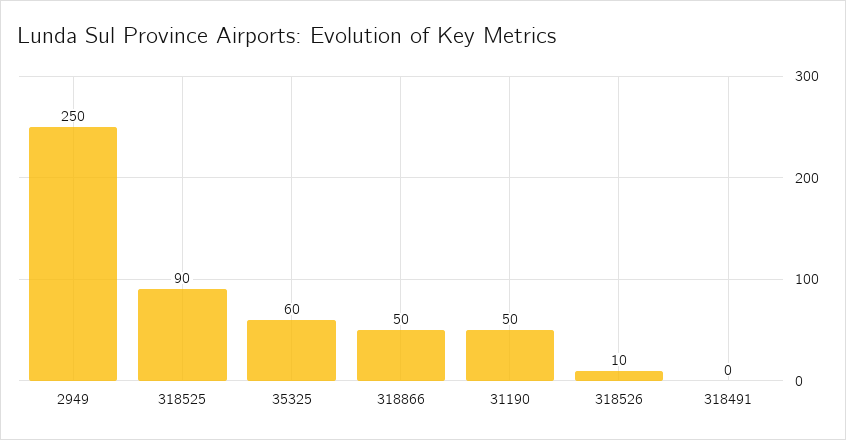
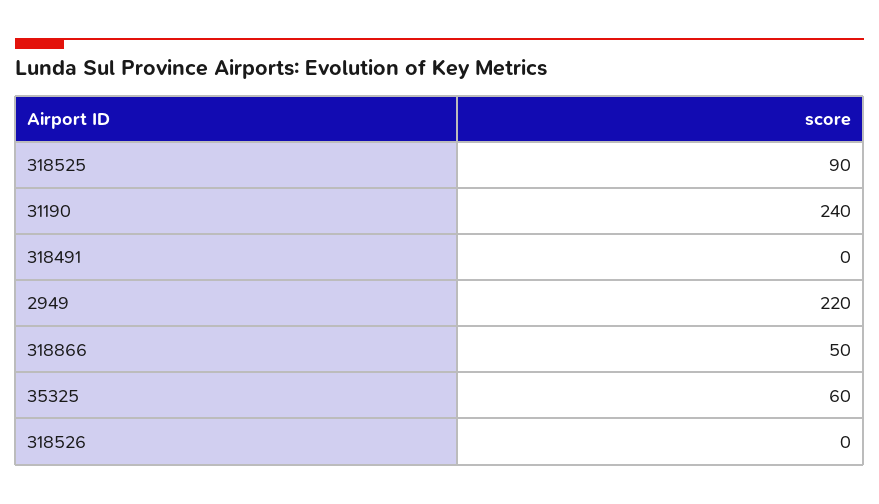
  {
-   "2949": 250,
+   "2949": 220,
    "318525": 90,
    "35325": 60,
    "318866": 50,
-   "31190": 50,
+   "31190": 240,
-   "318526": 10,
+   "318526": 0,
    "318491": 0
  }

